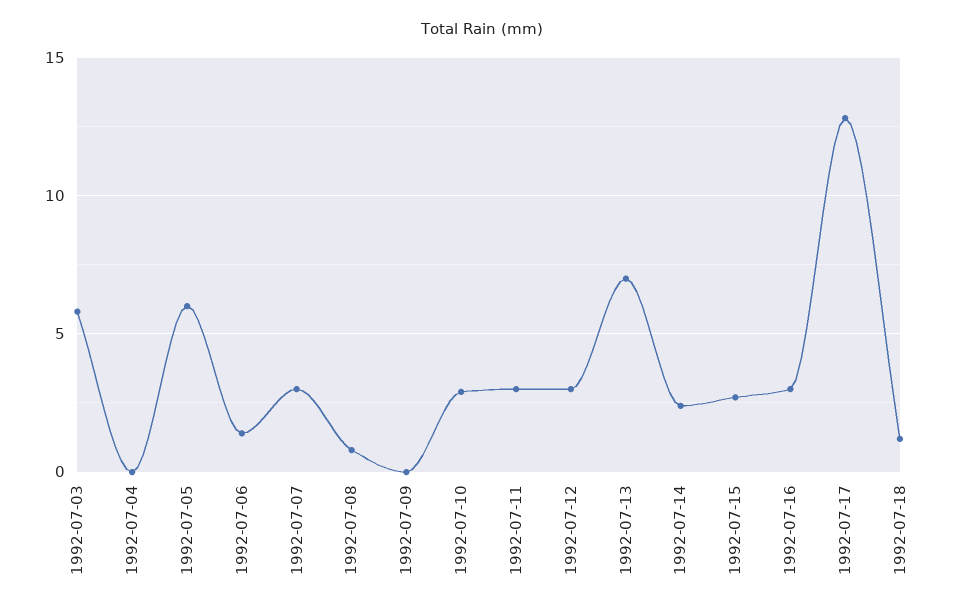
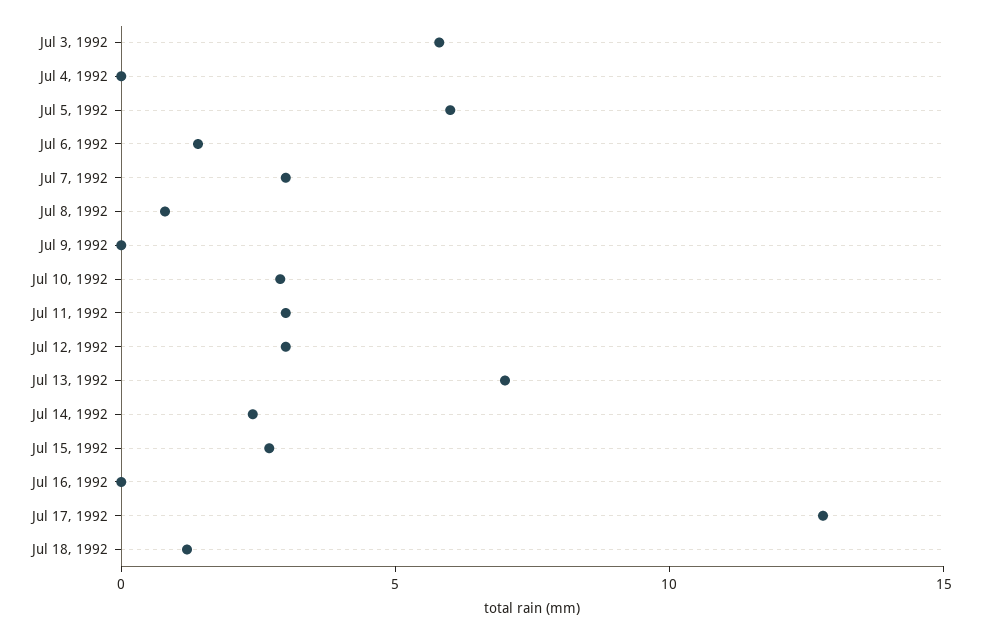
  {
    "1992-07-03": 6,
    "1992-07-04": 0,
    "1992-07-05": 6,
    "1992-07-06": 1.5,
    "1992-07-07": 3,
    "1992-07-08": 1,
    "1992-07-09": 0,
    "1992-07-10": 3,
    "1992-07-11": 3,
    "1992-07-12": 3,
    "1992-07-13": 7,
    "1992-07-14": 2.5,
    "1992-07-15": 2.5,
-   "1992-07-16": 3,
+   "1992-07-16": 0,
    "1992-07-17": 13,
    "1992-07-18": 1
  }

